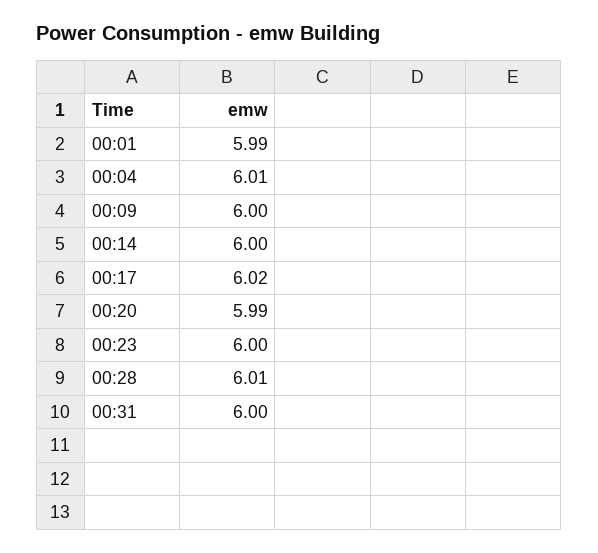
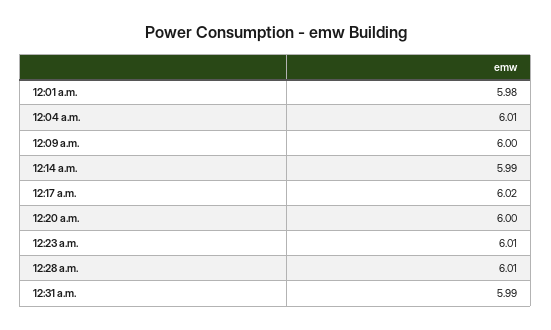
  {
-   "00:01": 5.99,
+   "00:01": 5.98,
    "00:04": 6.01,
    "00:09": 6,
-   "00:14": 6,
+   "00:14": 5.99,
    "00:17": 6.02,
-   "00:20": 5.99,
+   "00:20": 6,
-   "00:23": 6,
+   "00:23": 6.01,
    "00:28": 6.01,
-   "00:31": 6
+   "00:31": 5.99
  }

